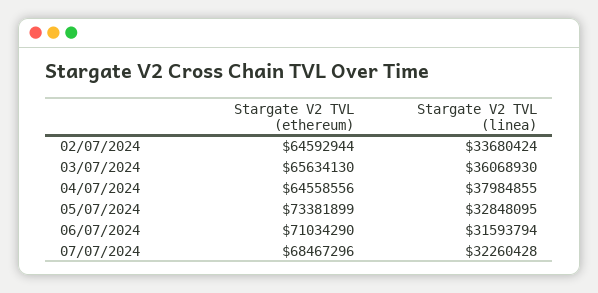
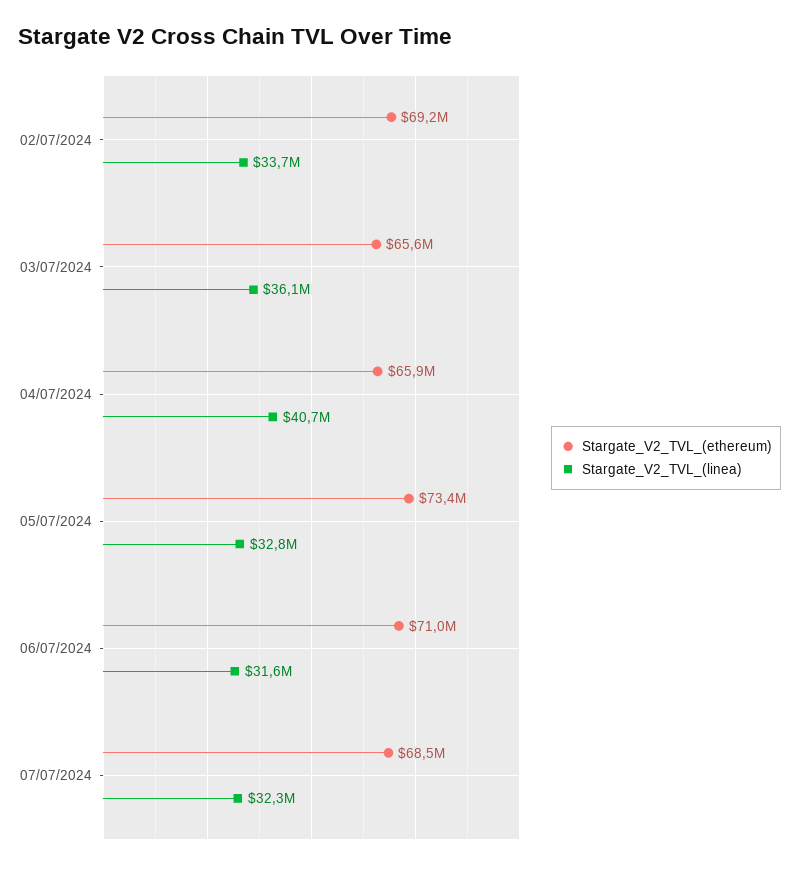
  {
    "Stargate V2 TVL (ethereum)": {
-     "02/07/2024": 64592944,
+     "02/07/2024": 69200000,
      "03/07/2024": 65634130,
-     "04/07/2024": 64558556,
+     "04/07/2024": 65900000,
      "05/07/2024": 73381899,
      "06/07/2024": 71034290,
      "07/07/2024": 68467296
    },
    "Stargate V2 TVL (linea)": {
      "02/07/2024": 33680424,
      "03/07/2024": 36068930,
-     "04/07/2024": 37984855,
+     "04/07/2024": 40700000,
      "05/07/2024": 32848095,
      "06/07/2024": 31593794,
      "07/07/2024": 32260428
    }
  }

